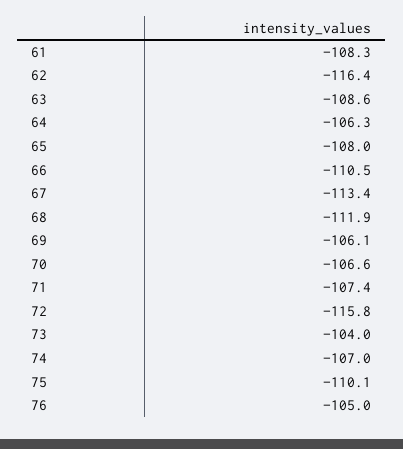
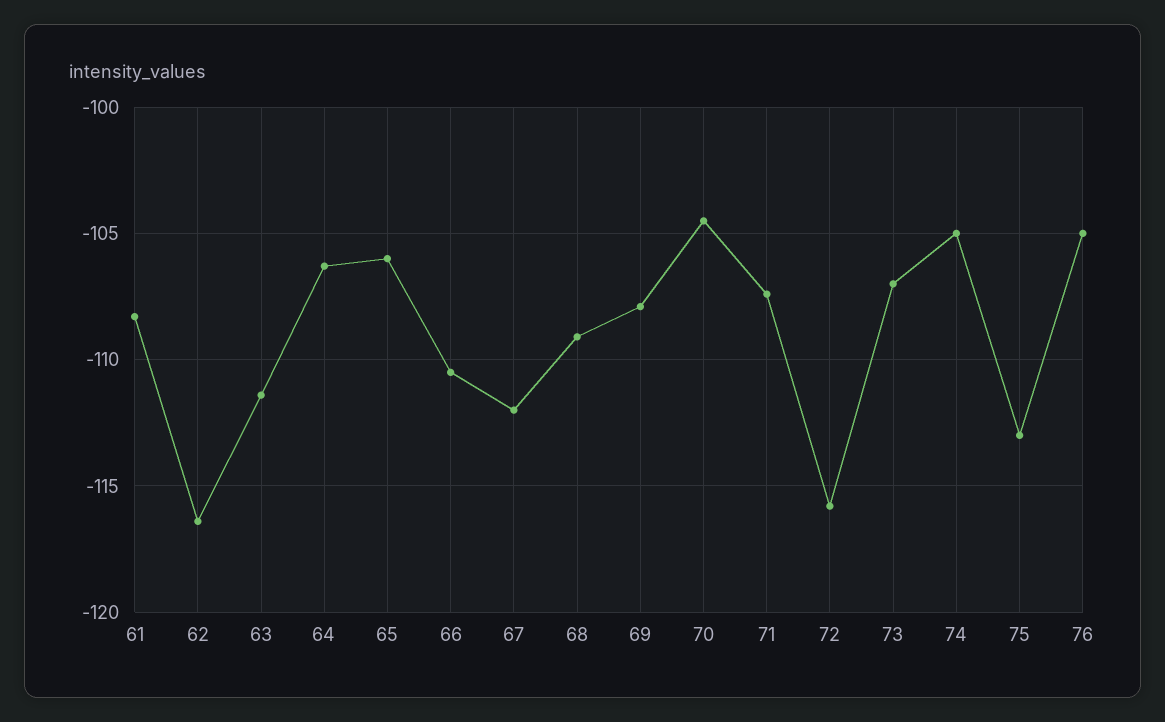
  {
    "61": -108.3,
    "62": -116.4,
-   "63": -108.6,
+   "63": -111.5,
    "64": -106.3,
-   "65": -108,
+   "65": -106,
    "66": -110.5,
-   "67": -113.4,
+   "67": -112,
-   "68": -111.9,
+   "68": -109,
-   "69": -106.1,
+   "69": -108,
-   "70": -106.6,
+   "70": -104.5,
    "71": -107.4,
    "72": -115.8,
-   "73": -104,
+   "73": -107,
-   "74": -107,
+   "74": -105,
-   "75": -110.1,
+   "75": -113,
    "76": -105
  }

